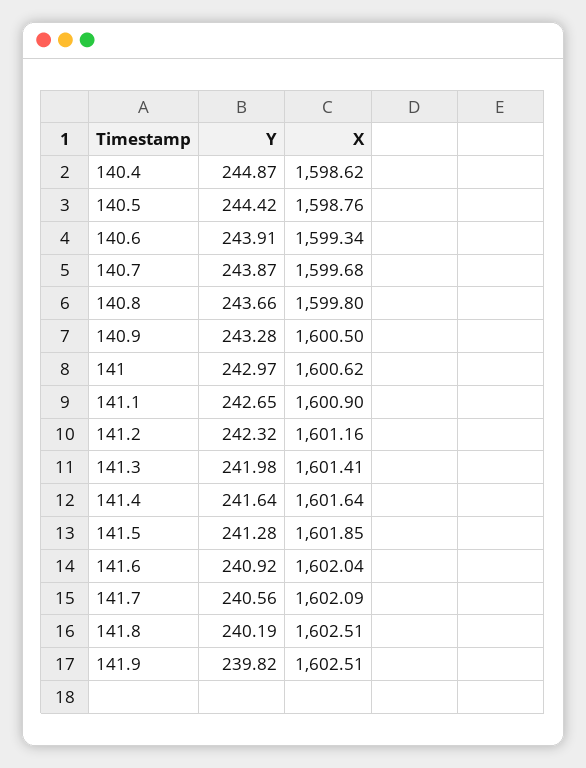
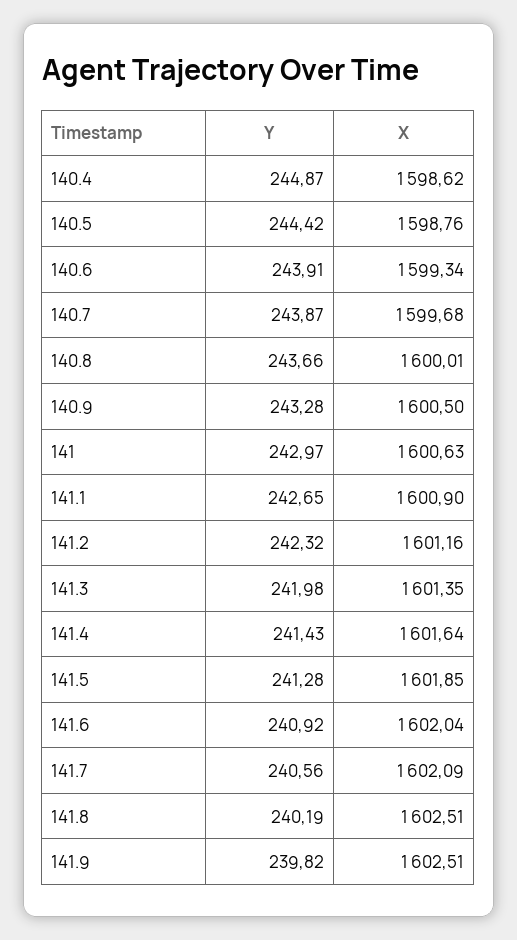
  {
    "Y": {
      "140.4": 244.87,
      "140.5": 244.42,
      "140.6": 243.91,
      "140.7": 243.87,
      "140.8": 243.66,
      "140.9": 243.28,
      "141": 242.97,
      "141.1": 242.65,
      "141.2": 242.32,
      "141.3": 241.98,
-     "141.4": 241.64,
+     "141.4": 241.43,
      "141.5": 241.28,
      "141.6": 240.92,
      "141.7": 240.56,
      "141.8": 240.19,
      "141.9": 239.82
    },
    "X": {
      "140.4": 1598.62,
      "140.5": 1598.76,
      "140.6": 1599.34,
      "140.7": 1599.68,
-     "140.8": 1599.8,
+     "140.8": 1600.01,
      "140.9": 1600.5,
-     "141": 1600.62,
+     "141": 1600.63,
      "141.1": 1600.9,
      "141.2": 1601.16,
-     "141.3": 1601.41,
+     "141.3": 1601.35,
      "141.4": 1601.64,
      "141.5": 1601.85,
      "141.6": 1602.04,
      "141.7": 1602.09,
      "141.8": 1602.51,
      "141.9": 1602.51
    }
  }

